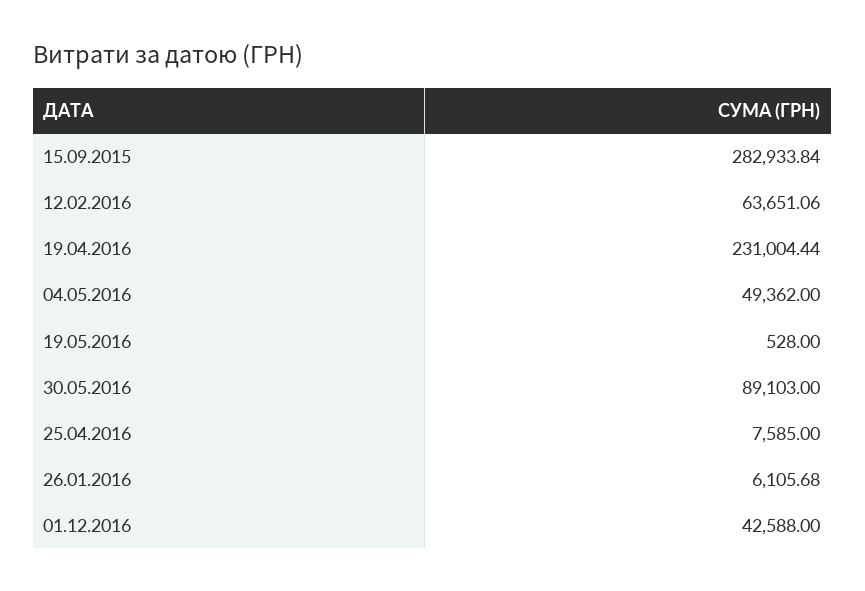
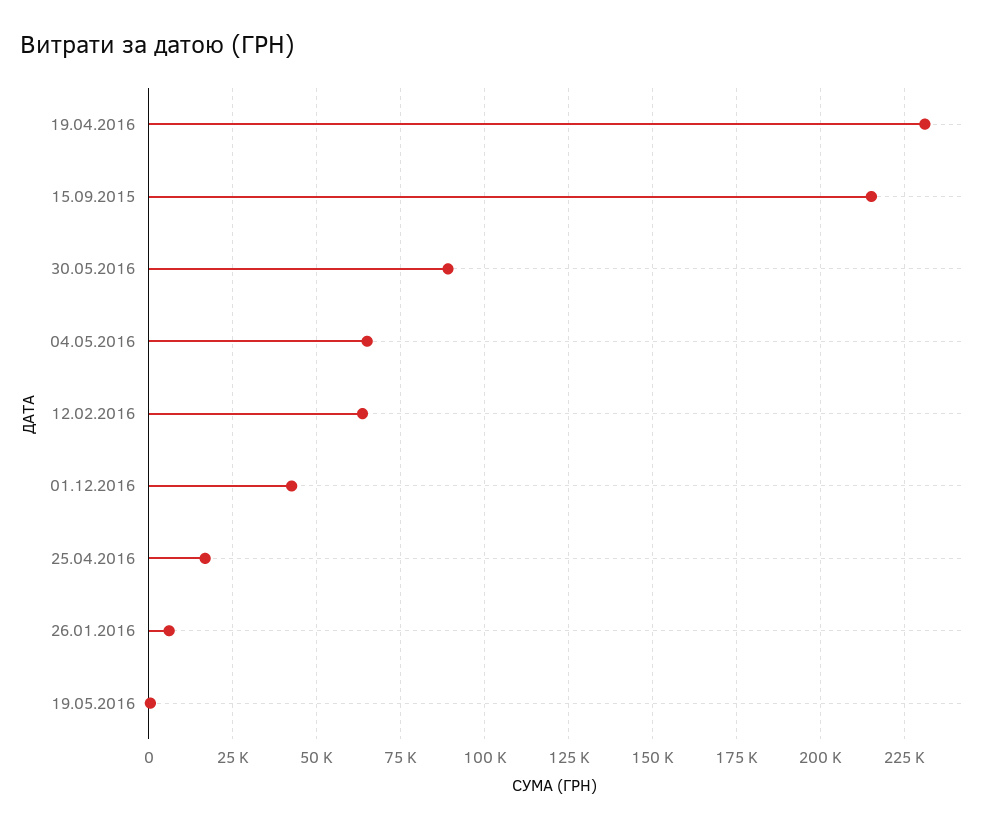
  {
-   "15.09.2015": 282933.84,
+   "15.09.2015": 215000,
    "12.02.2016": 63651.06,
    "19.04.2016": 231004.44,
-   "04.05.2016": 49362,
+   "04.05.2016": 65000,
    "19.05.2016": 528,
    "30.05.2016": 89103,
-   "25.04.2016": 7585,
+   "25.04.2016": 17500,
    "26.01.2016": 6105.68,
    "01.12.2016": 42588
  }

